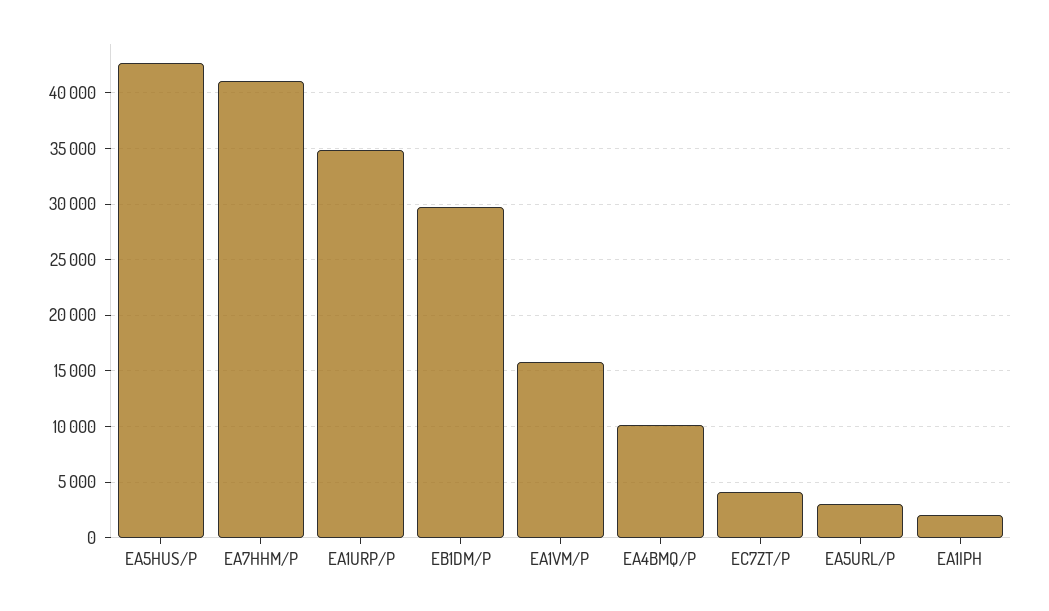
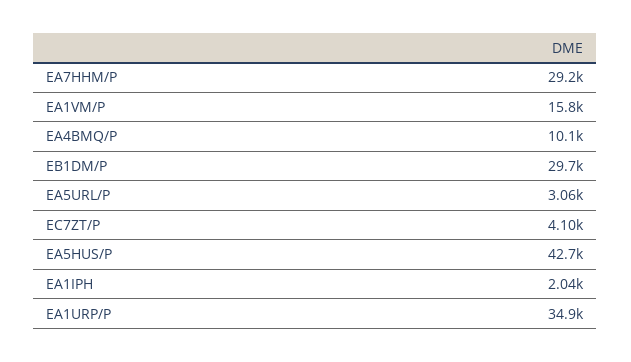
  {
    "EA5HUS/P": 42700,
-   "EA7HHM/P": 41000,
+   "EA7HHM/P": 29200,
    "EA1URP/P": 34900,
    "EB1DM/P": 29700,
    "EA1VM/P": 15800,
    "EA4BMQ/P": 10100,
    "EC7ZT/P": 4100,
    "EA5URL/P": 3060,
    "EA1IPH": 2040
  }

